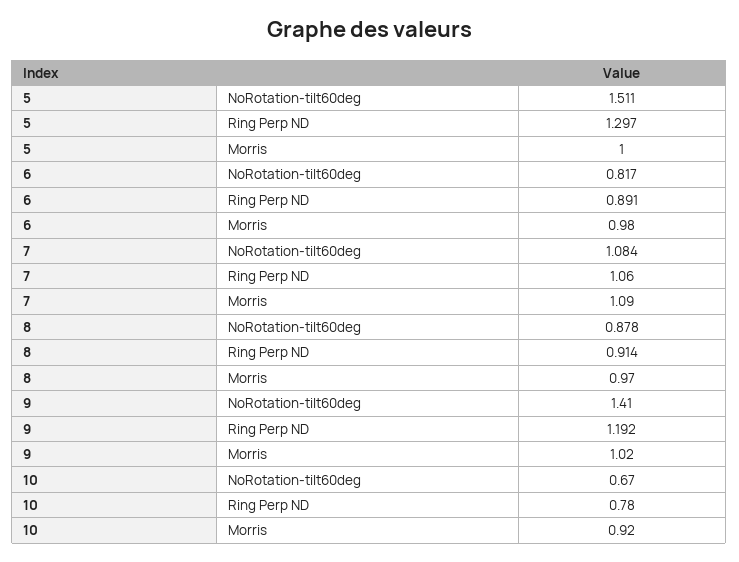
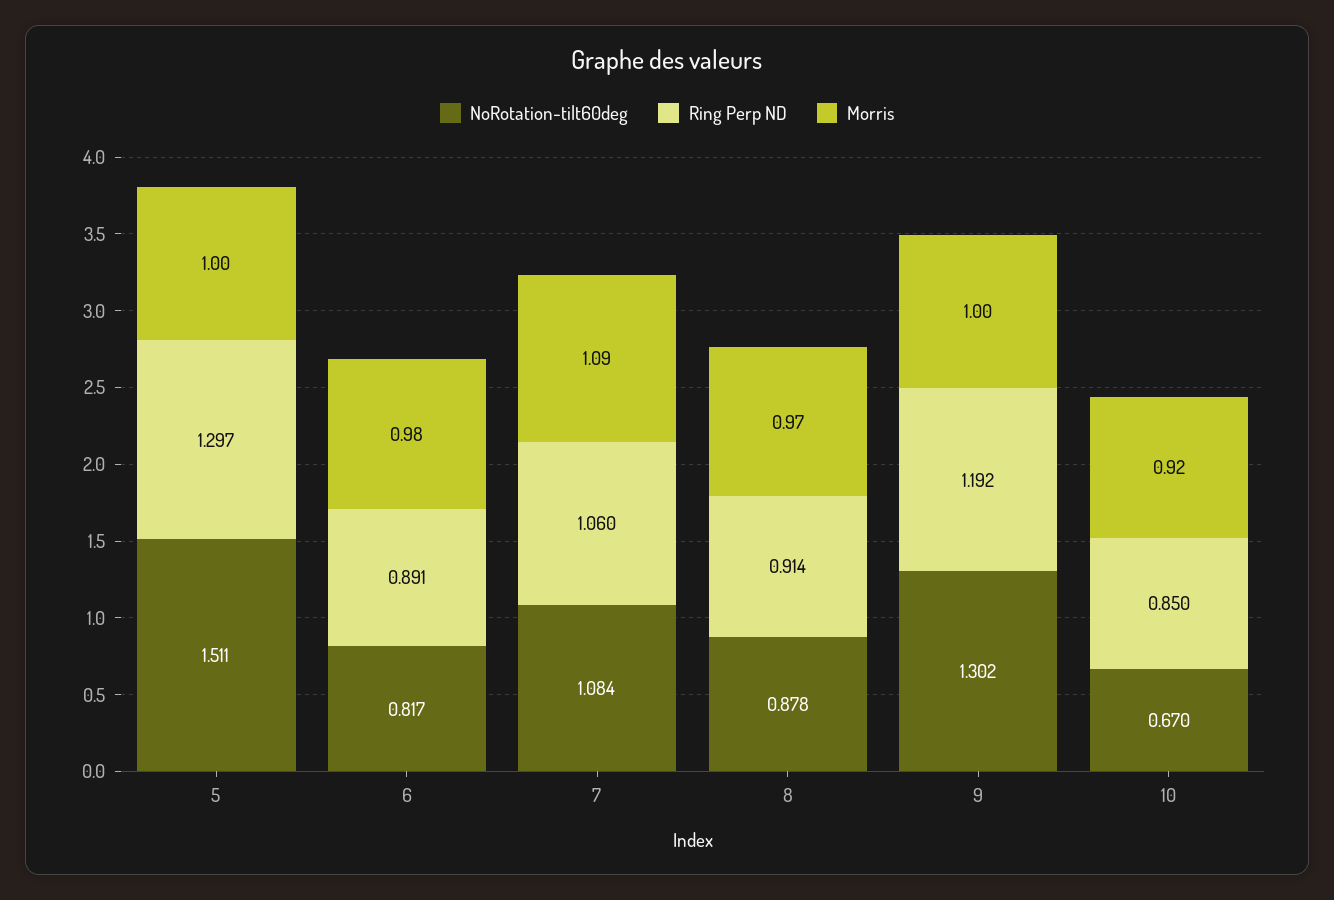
  {
    "NoRotation-tilt60deg": {
      "5": 1.511,
      "6": 0.817,
      "7": 1.084,
      "8": 0.878,
-     "9": 1.41,
+     "9": 1.302,
      "10": 0.67
    },
    "Ring Perp ND": {
      "5": 1.297,
      "6": 0.891,
      "7": 1.06,
      "8": 0.914,
      "9": 1.192,
-     "10": 0.78
+     "10": 0.85
    },
    "Morris": {
      "5": 1,
      "6": 0.98,
      "7": 1.09,
      "8": 0.97,
-     "9": 1.02,
+     "9": 1,
      "10": 0.92
    }
  }

